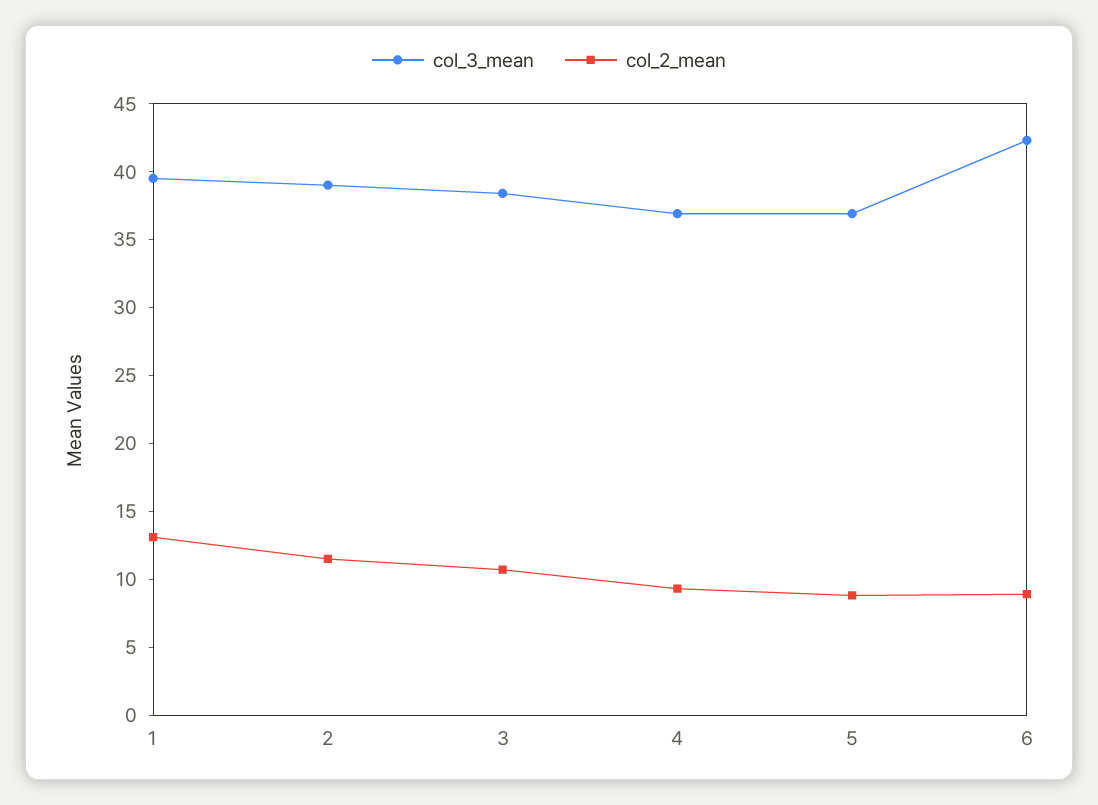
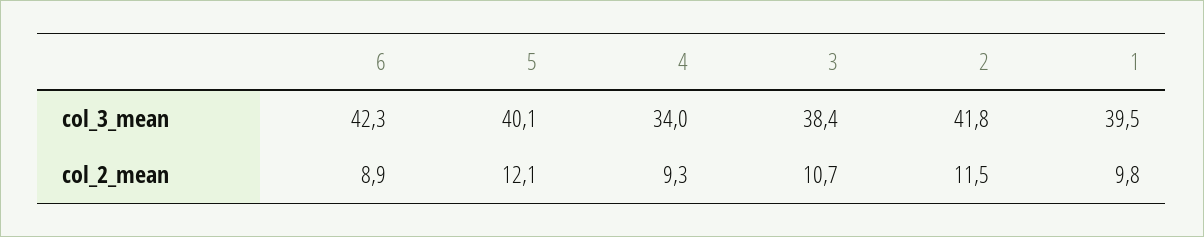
  {
    "col_3_mean": {
      "1": 39.5,
-     "2": 39,
+     "2": 41.8,
      "3": 38.4,
-     "4": 37,
+     "4": 34,
-     "5": 37,
+     "5": 40.1,
      "6": 42.3
    },
    "col_2_mean": {
-     "1": 13,
+     "1": 9.8,
      "2": 11.5,
      "3": 10.7,
      "4": 9.3,
-     "5": 9,
+     "5": 12.1,
      "6": 8.9
    }
  }

